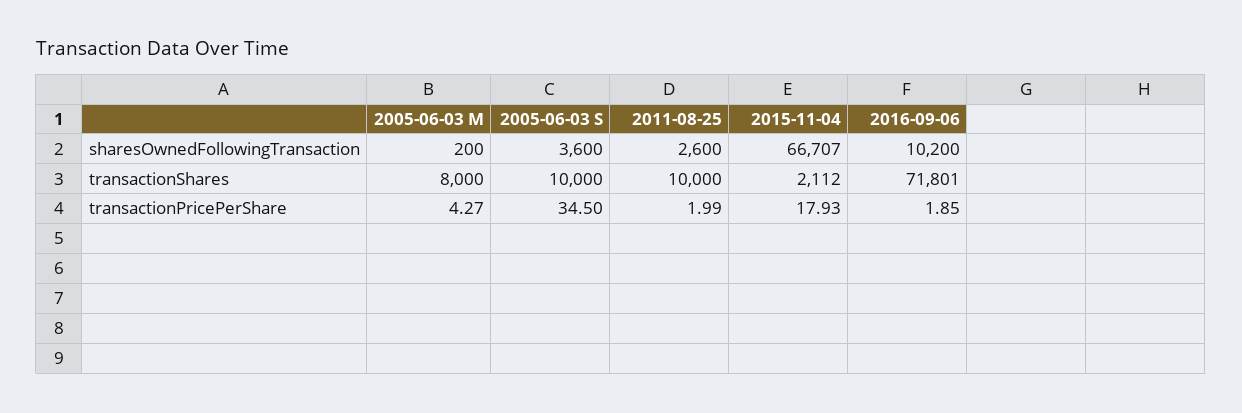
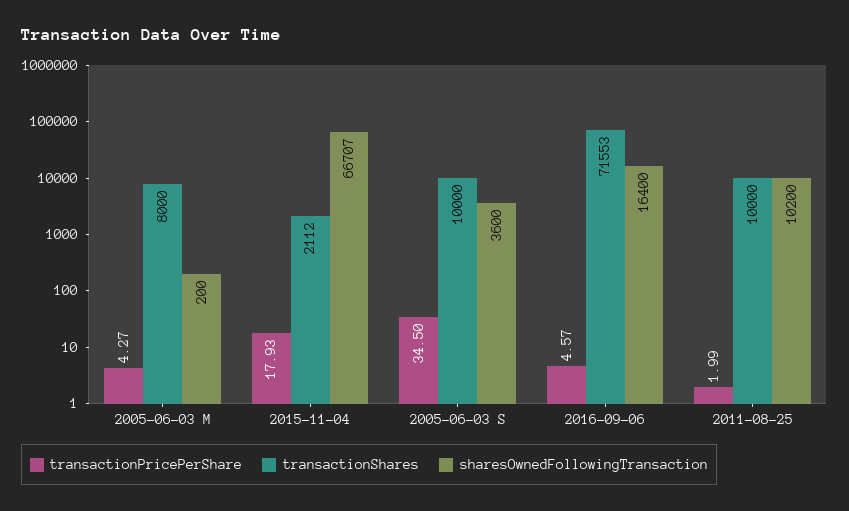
  {
    "sharesOwnedFollowingTransaction": {
      "2005-06-03 M": 200,
      "2005-06-03 S": 3600,
-     "2011-08-25": 2600,
+     "2011-08-25": 10200,
      "2015-11-04": 66707,
-     "2016-09-06": 10200
+     "2016-09-06": 16400
    },
    "transactionShares": {
      "2005-06-03 M": 8000,
      "2005-06-03 S": 10000,
      "2011-08-25": 10000,
      "2015-11-04": 2112,
-     "2016-09-06": 71801
+     "2016-09-06": 71553
    },
    "transactionPricePerShare": {
      "2005-06-03 M": 4.27,
      "2005-06-03 S": 34.5,
      "2011-08-25": 1.99,
      "2015-11-04": 17.93,
-     "2016-09-06": 1.85
+     "2016-09-06": 4.57
    }
  }

